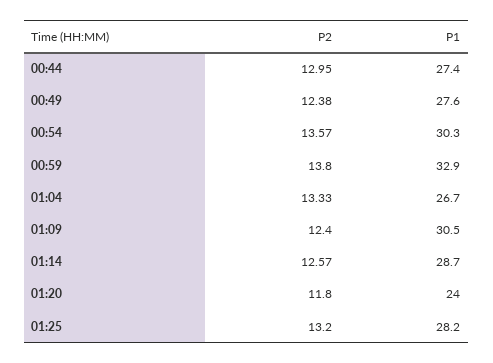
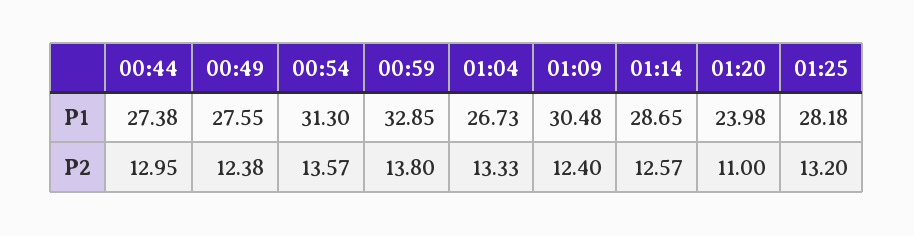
  {
    "P2": {
      "00:44": 12.95,
      "00:49": 12.38,
      "00:54": 13.57,
      "00:59": 13.8,
      "01:04": 13.33,
      "01:09": 12.4,
      "01:14": 12.57,
-     "01:20": 11.8,
+     "01:20": 11,
      "01:25": 13.2
    },
    "P1": {
      "00:44": 27.38,
      "00:49": 27.55,
-     "00:54": 30.3,
+     "00:54": 31.3,
      "00:59": 32.85,
      "01:04": 26.73,
      "01:09": 30.48,
      "01:14": 28.65,
      "01:20": 23.98,
      "01:25": 28.18
    }
  }

